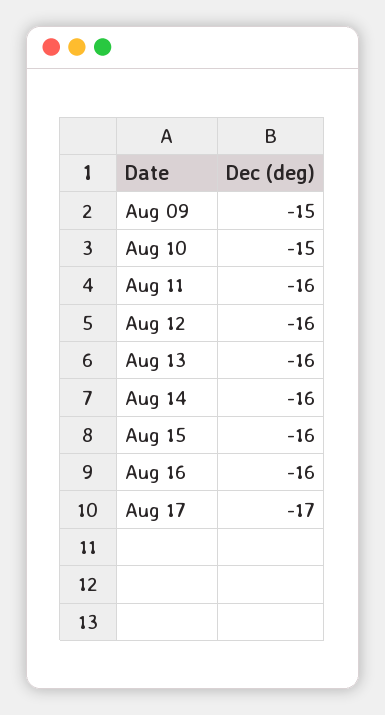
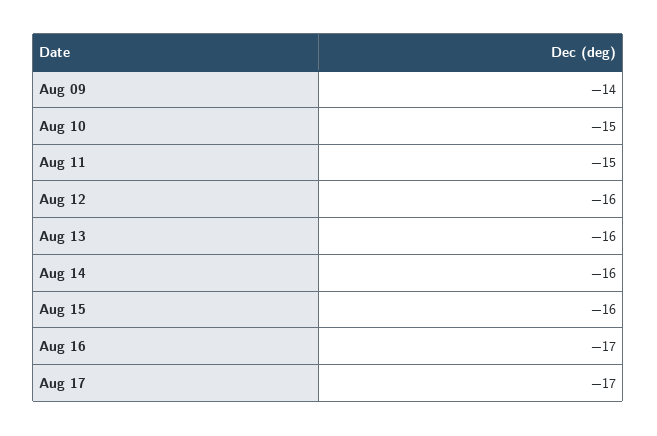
  {
-   "Aug 09": -15,
+   "Aug 09": -14,
    "Aug 10": -15,
-   "Aug 11": -16,
+   "Aug 11": -15,
    "Aug 12": -16,
    "Aug 13": -16,
    "Aug 14": -16,
    "Aug 15": -16,
-   "Aug 16": -16,
+   "Aug 16": -17,
    "Aug 17": -17
  }

